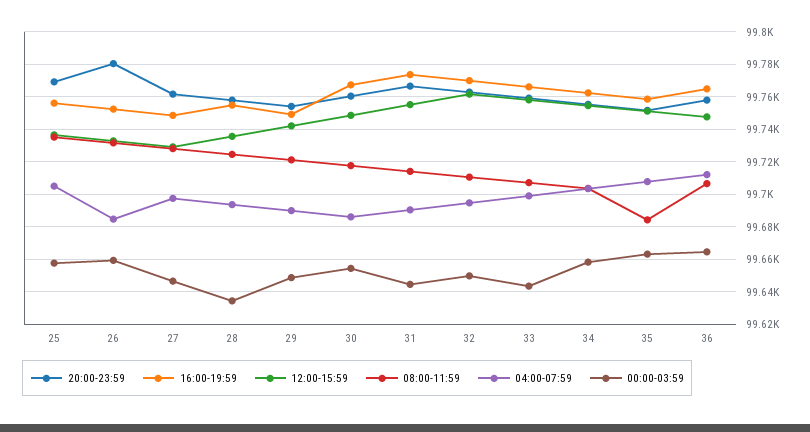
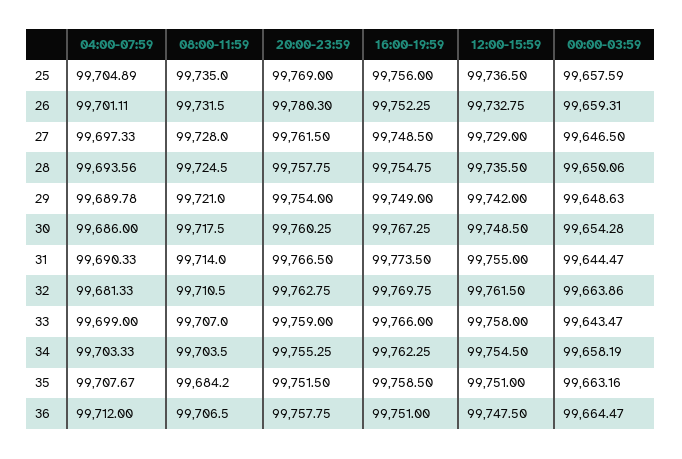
  {
    "20:00-23:59": {
      "25": 99769,
      "26": 99780.3,
      "27": 99761.5,
      "28": 99757.75,
      "29": 99754,
      "30": 99760.25,
      "31": 99766.5,
      "32": 99762.75,
      "33": 99759,
      "34": 99755.25,
      "35": 99751.5,
      "36": 99757.75
    },
    "16:00-19:59": {
      "25": 99756,
      "26": 99752.25,
      "27": 99748.5,
      "28": 99754.75,
      "29": 99749,
      "30": 99767.25,
      "31": 99773.5,
      "32": 99769.75,
      "33": 99766,
      "34": 99762.25,
      "35": 99758.5,
-     "36": 99765
+     "36": 99751
    },
    "12:00-15:59": {
      "25": 99736.5,
      "26": 99732.75,
      "27": 99729,
      "28": 99735.5,
      "29": 99742,
      "30": 99748.5,
      "31": 99755,
      "32": 99761.5,
      "33": 99758,
      "34": 99754.5,
      "35": 99751,
      "36": 99747.5
    },
    "08:00-11:59": {
      "25": 99735,
      "26": 99731.5,
      "27": 99728,
      "28": 99724.5,
      "29": 99721,
      "30": 99717.5,
      "31": 99714,
      "32": 99710.5,
      "33": 99707,
      "34": 99703.5,
      "35": 99684.2,
      "36": 99706.5
    },
    "04:00-07:59": {
      "25": 99704.89,
-     "26": 99685,
+     "26": 99701.11,
      "27": 99697.33,
      "28": 99693.56,
      "29": 99689.78,
      "30": 99686,
      "31": 99690.33,
-     "32": 99695,
+     "32": 99681.33,
      "33": 99699,
      "34": 99703.33,
      "35": 99707.67,
      "36": 99712
    },
    "00:00-03:59": {
      "25": 99657.59,
      "26": 99659.31,
      "27": 99646.5,
-     "28": 99635,
+     "28": 99650.06,
      "29": 99648.63,
      "30": 99654.28,
      "31": 99644.47,
-     "32": 99650,
+     "32": 99663.86,
      "33": 99643.47,
      "34": 99658.19,
      "35": 99663.16,
      "36": 99664.47
    }
  }

